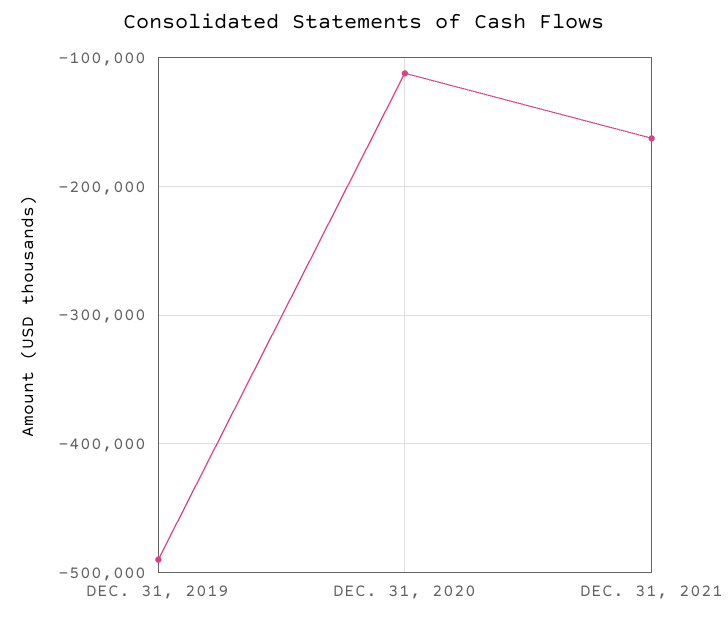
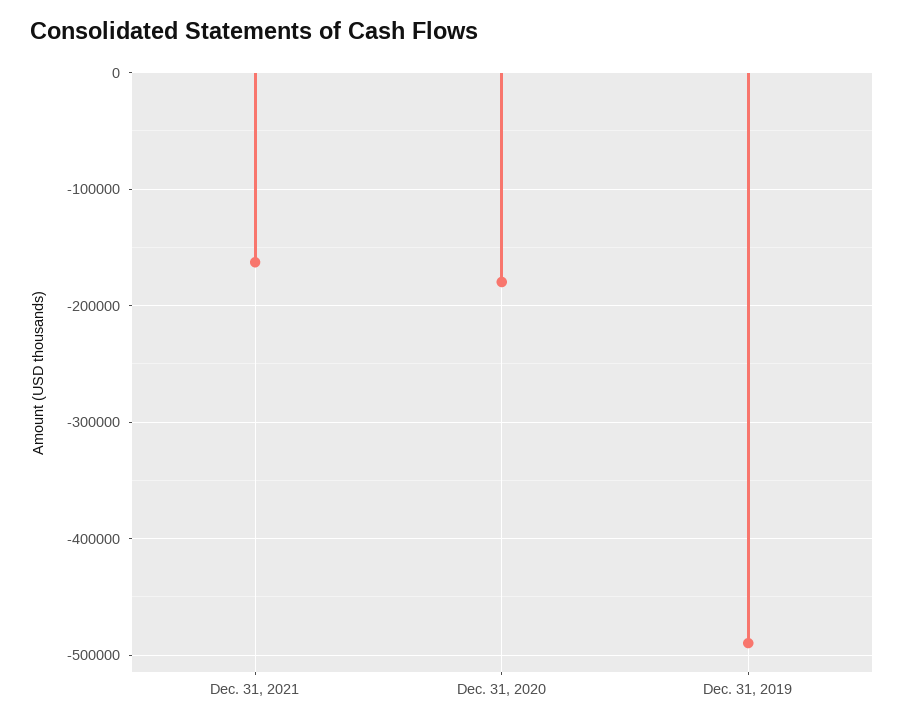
  {
    "DEC. 31, 2019": -490000,
-   "DEC. 31, 2020": -110000,
+   "DEC. 31, 2020": -180000,
    "DEC. 31, 2021": -160000
  }

